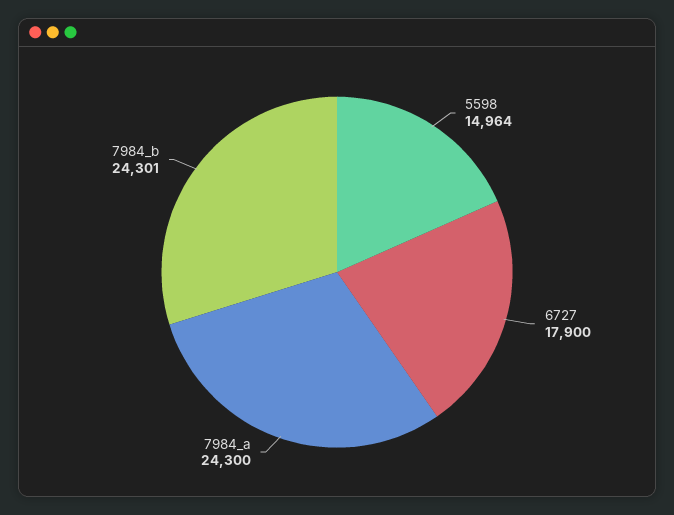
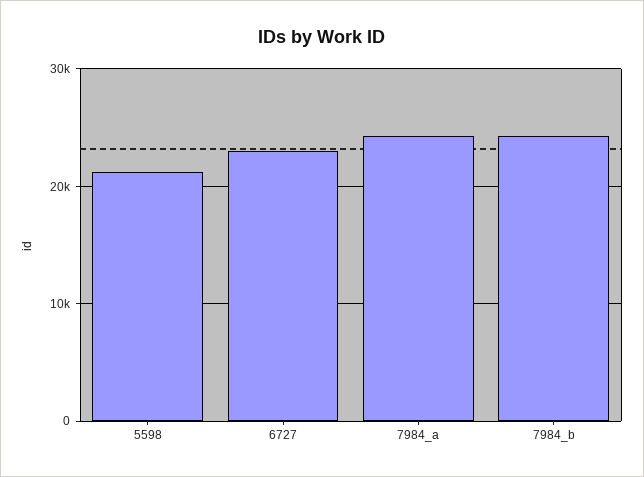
  {
-   "5598": 14964,
+   "5598": 21000,
-   "6727": 17900,
+   "6727": 23000,
    "7984_a": 24300,
    "7984_b": 24301
  }

